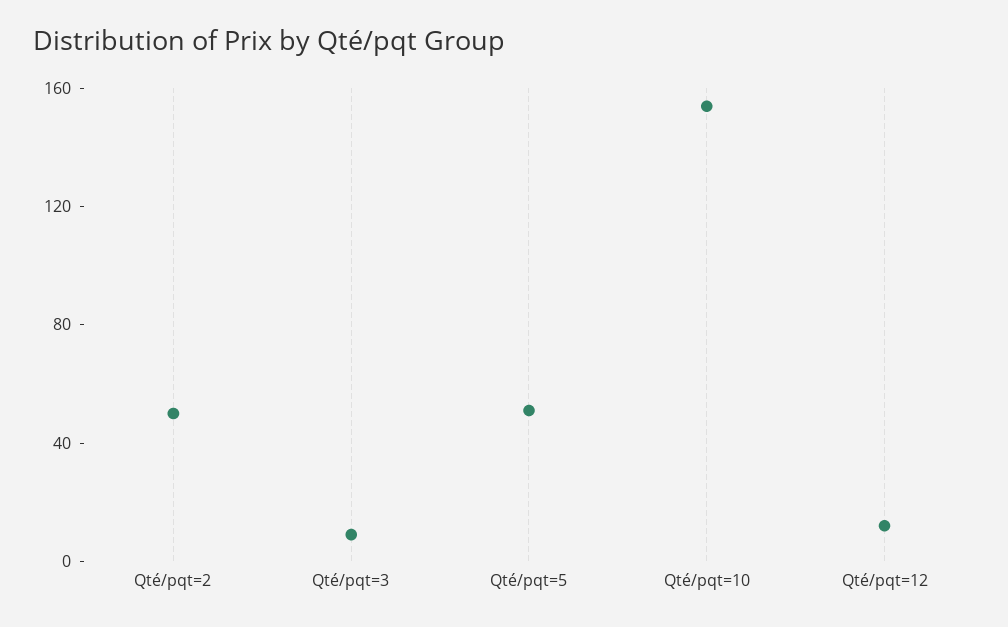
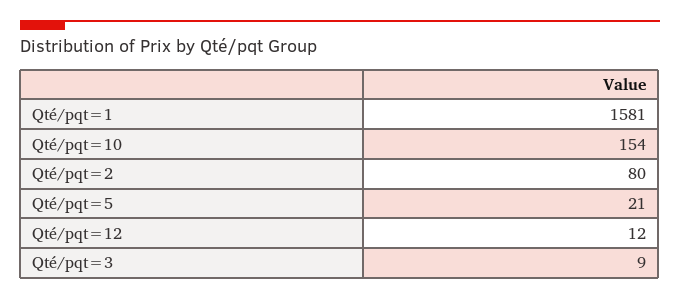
  {
-   "Qté/pqt=2": 50,
+   "Qté/pqt=2": 80,
    "Qté/pqt=3": 9,
-   "Qté/pqt=5": 50,
+   "Qté/pqt=5": 21,
    "Qté/pqt=10": 154,
-   "Qté/pqt=12": 12
+   "Qté/pqt=12": 12,
+   "Qté/pqt=1": 1581
  }

